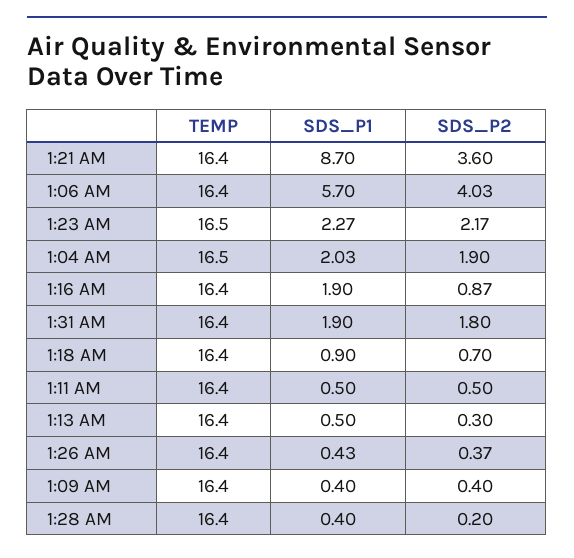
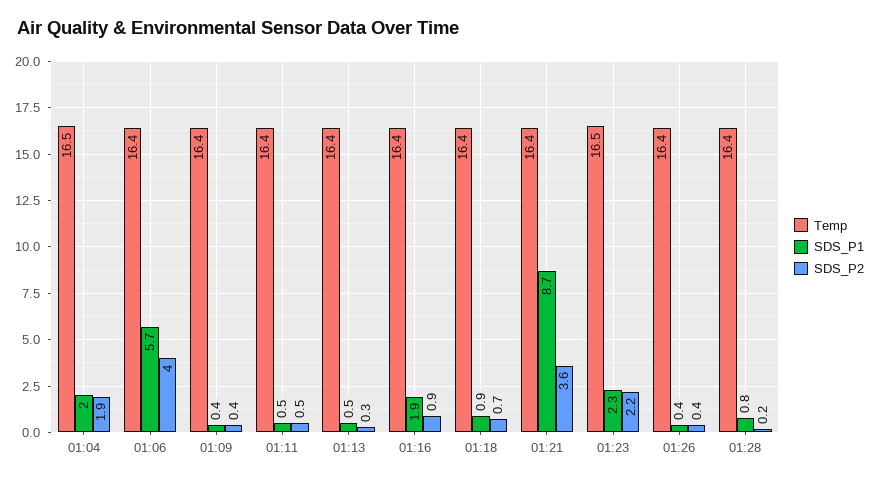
  {
    "TEMP": {
      "1:21 AM": 16.4,
      "1:06 AM": 16.4,
      "1:23 AM": 16.5,
      "1:04 AM": 16.5,
      "1:16 AM": 16.4,
-     "1:31 AM": 16.4,
      "1:18 AM": 16.4,
      "1:11 AM": 16.4,
      "1:13 AM": 16.4,
      "1:26 AM": 16.4,
      "1:09 AM": 16.4,
      "1:28 AM": 16.4
    },
    "SDS_P1": {
      "1:21 AM": 8.7,
      "1:06 AM": 5.7,
      "1:23 AM": 2.27,
      "1:04 AM": 2.03,
      "1:16 AM": 1.9,
-     "1:31 AM": 1.9,
      "1:18 AM": 0.9,
      "1:11 AM": 0.5,
      "1:13 AM": 0.5,
      "1:26 AM": 0.43,
      "1:09 AM": 0.4,
-     "1:28 AM": 0.4
+     "1:28 AM": 0.8
    },
    "SDS_P2": {
      "1:21 AM": 3.6,
      "1:06 AM": 4.03,
      "1:23 AM": 2.17,
      "1:04 AM": 1.9,
      "1:16 AM": 0.87,
-     "1:31 AM": 1.8,
      "1:18 AM": 0.7,
      "1:11 AM": 0.5,
      "1:13 AM": 0.3,
      "1:26 AM": 0.37,
      "1:09 AM": 0.4,
      "1:28 AM": 0.2
    }
  }

